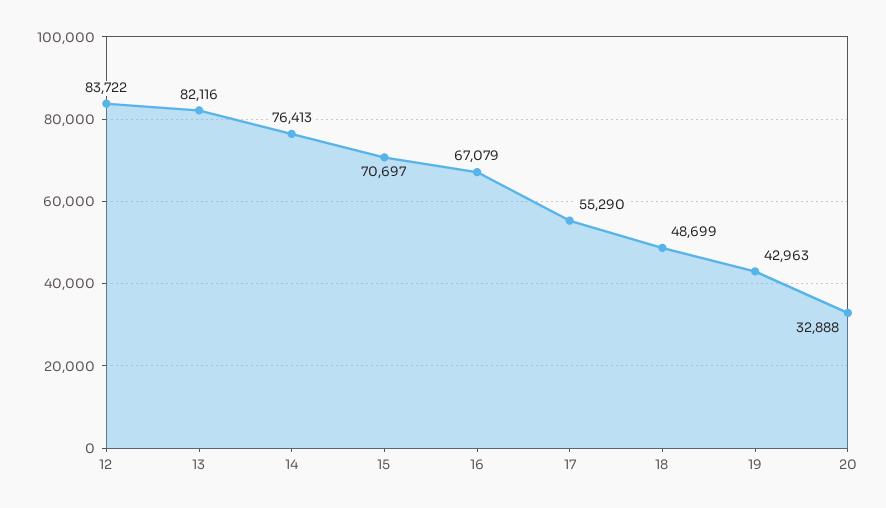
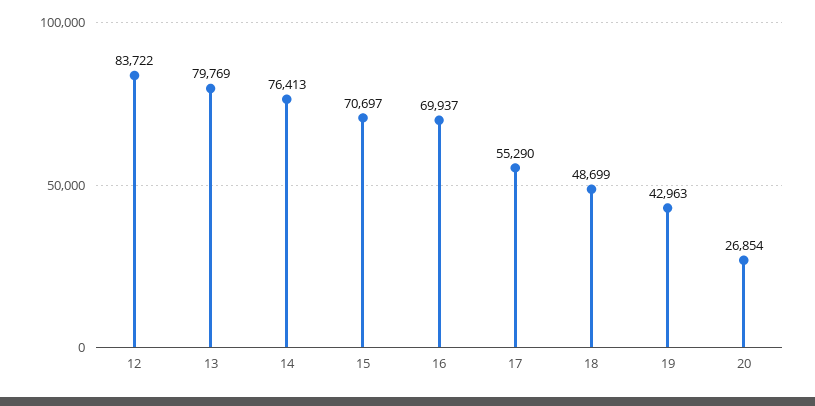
  {
    "12": 83722,
-   "13": 82116,
+   "13": 79769,
    "14": 76413,
    "15": 70697,
-   "16": 67079,
+   "16": 69937,
    "17": 55290,
    "18": 48699,
    "19": 42963,
-   "20": 32888
+   "20": 26854
  }

